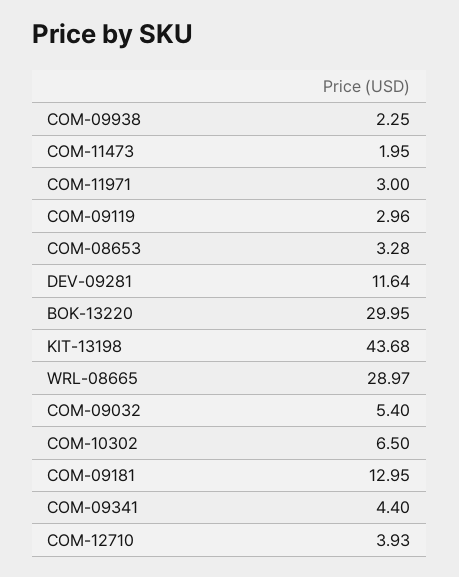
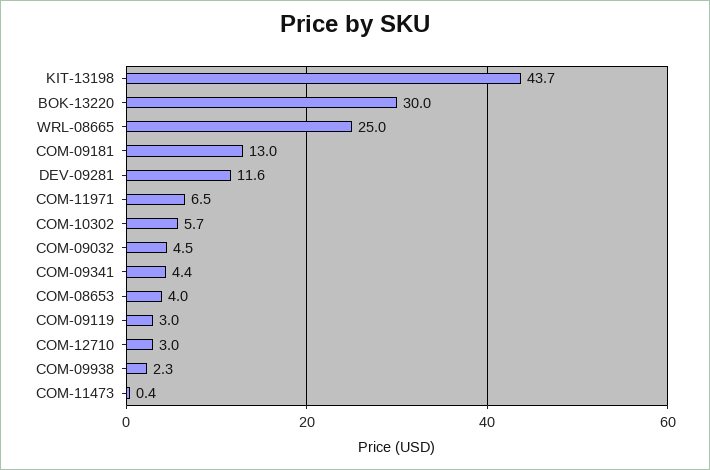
  {
    "COM-09938": 2.25,
-   "COM-11473": 1.95,
+   "COM-11473": 0.4,
-   "COM-11971": 3,
+   "COM-11971": 6.5,
    "COM-09119": 2.96,
-   "COM-08653": 3.28,
+   "COM-08653": 4,
    "DEV-09281": 11.64,
    "BOK-13220": 29.95,
    "KIT-13198": 43.68,
-   "WRL-08665": 28.97,
+   "WRL-08665": 25,
-   "COM-09032": 5.4,
+   "COM-09032": 4.5,
-   "COM-10302": 6.5,
+   "COM-10302": 5.7,
    "COM-09181": 12.95,
    "COM-09341": 4.4,
-   "COM-12710": 3.93
+   "COM-12710": 3
  }

